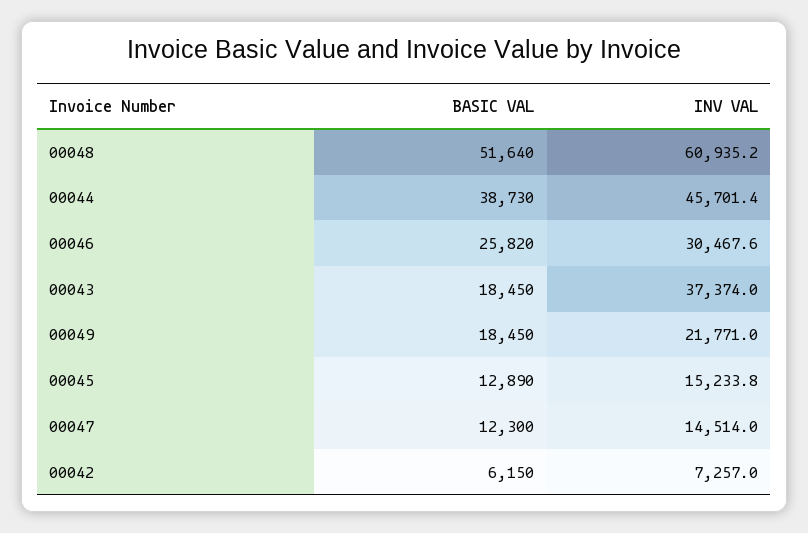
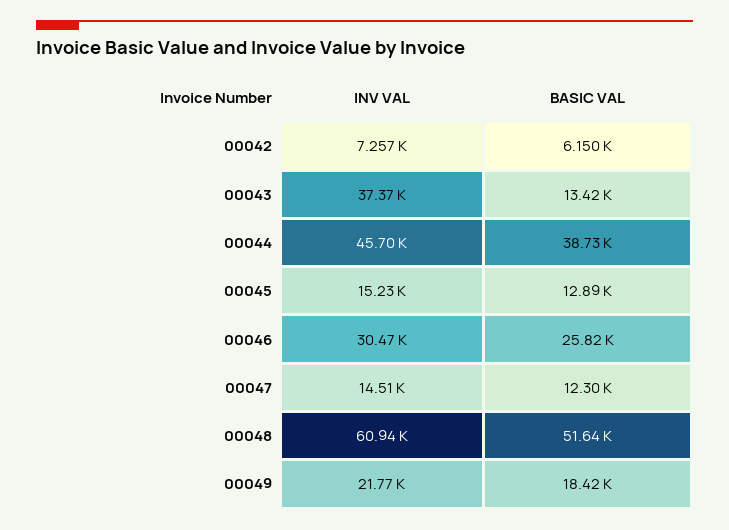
  {
    "BASIC VAL": {
      "00048": 51640,
      "00044": 38730,
      "00046": 25820,
-     "00043": 18450,
+     "00043": 13420,
-     "00049": 18450,
+     "00049": 18420,
      "00045": 12890,
      "00047": 12300,
      "00042": 6150
    },
    "INV VAL": {
      "00048": 60935.2,
      "00044": 45701.4,
      "00046": 30467.6,
      "00043": 37374,
      "00049": 21771,
      "00045": 15233.8,
      "00047": 14514,
      "00042": 7257
    }
  }

